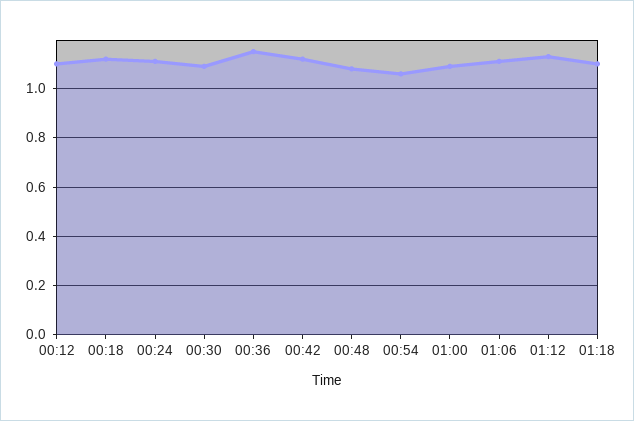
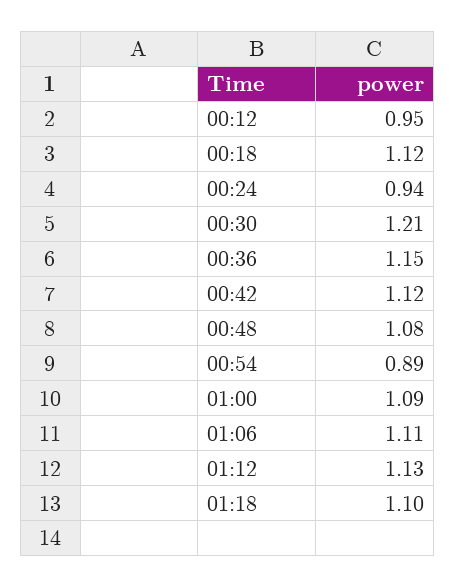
  {
-   "00:12": 1.1,
+   "00:12": 0.95,
    "00:18": 1.12,
-   "00:24": 1.1,
+   "00:24": 0.94,
-   "00:30": 1.1,
+   "00:30": 1.21,
    "00:36": 1.15,
    "00:42": 1.12,
    "00:48": 1.08,
-   "00:54": 1.05,
+   "00:54": 0.89,
    "01:00": 1.09,
    "01:06": 1.11,
    "01:12": 1.13,
    "01:18": 1.1
  }

